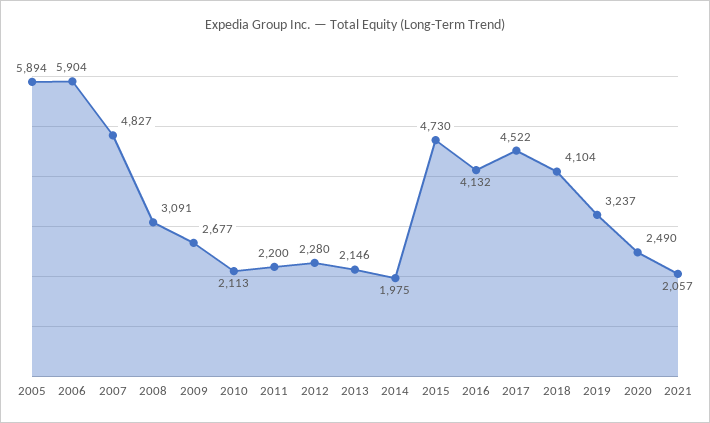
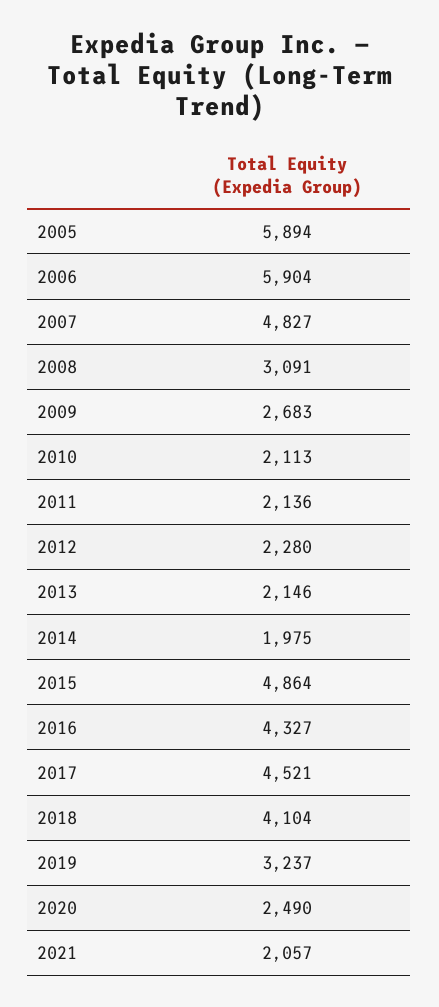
  {
    "2005": 5894,
    "2006": 5904,
    "2007": 4827,
    "2008": 3091,
-   "2009": 2677,
+   "2009": 2683,
    "2010": 2113,
-   "2011": 2200,
+   "2011": 2136,
    "2012": 2280,
    "2013": 2146,
    "2014": 1975,
-   "2015": 4730,
+   "2015": 4864,
-   "2016": 4132,
+   "2016": 4327,
-   "2017": 4522,
+   "2017": 4521,
    "2018": 4104,
    "2019": 3237,
    "2020": 2490,
    "2021": 2057
  }

